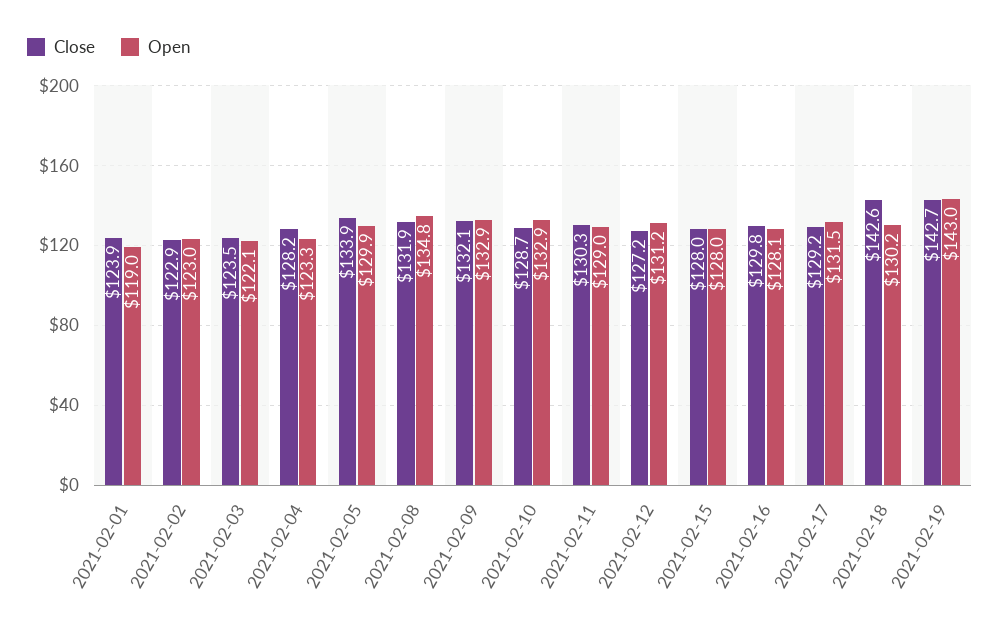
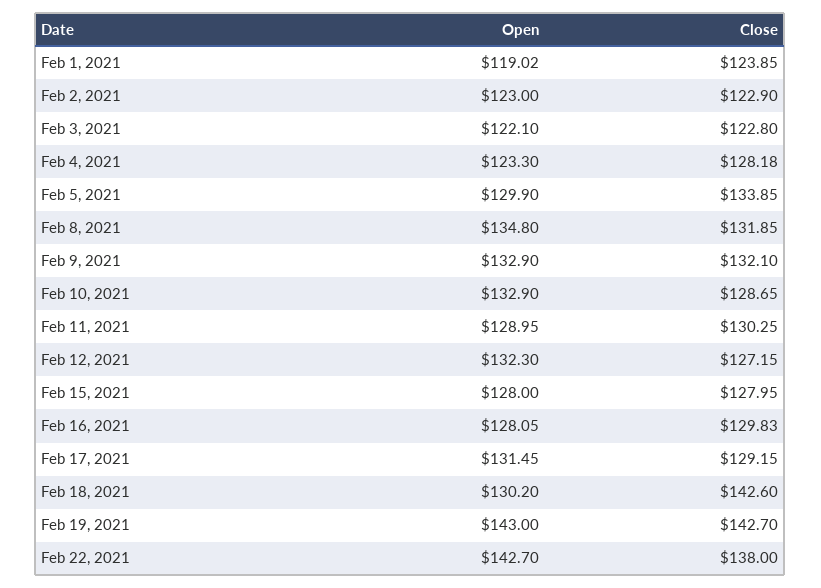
  {
    "Close": {
      "2021-02-01": 123.85,
      "2021-02-02": 122.9,
-     "2021-02-03": 123.5,
+     "2021-02-03": 122.8,
      "2021-02-04": 128.18,
      "2021-02-05": 133.85,
      "2021-02-08": 131.85,
      "2021-02-09": 132.1,
      "2021-02-10": 128.65,
      "2021-02-11": 130.25,
      "2021-02-12": 127.15,
      "2021-02-15": 127.95,
      "2021-02-16": 129.83,
      "2021-02-17": 129.15,
      "2021-02-18": 142.6,
-     "2021-02-19": 142.7
+     "2021-02-19": 142.7,
+     "Feb 22, 2021": 138
    },
    "Open": {
      "2021-02-01": 119.02,
      "2021-02-02": 123,
      "2021-02-03": 122.1,
      "2021-02-04": 123.3,
      "2021-02-05": 129.9,
      "2021-02-08": 134.8,
      "2021-02-09": 132.9,
      "2021-02-10": 132.9,
      "2021-02-11": 128.95,
-     "2021-02-12": 131.2,
+     "2021-02-12": 132.3,
      "2021-02-15": 128,
      "2021-02-16": 128.05,
      "2021-02-17": 131.45,
      "2021-02-18": 130.2,
-     "2021-02-19": 143
+     "2021-02-19": 143,
+     "Feb 22, 2021": 142.7
    }
  }

